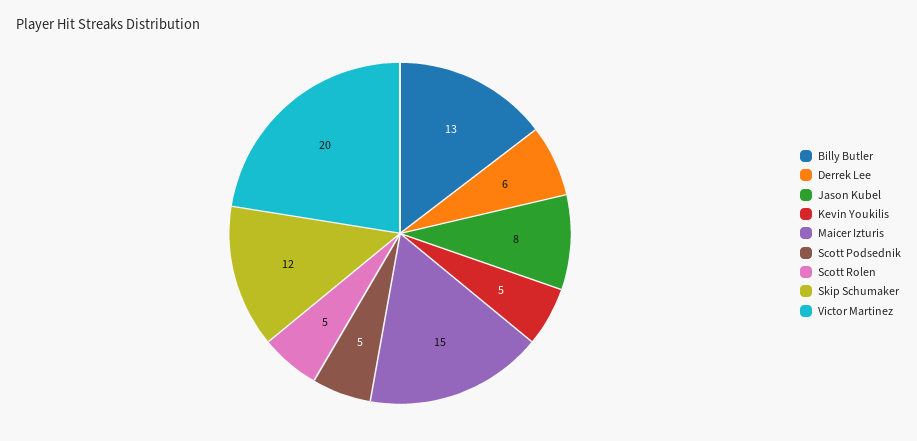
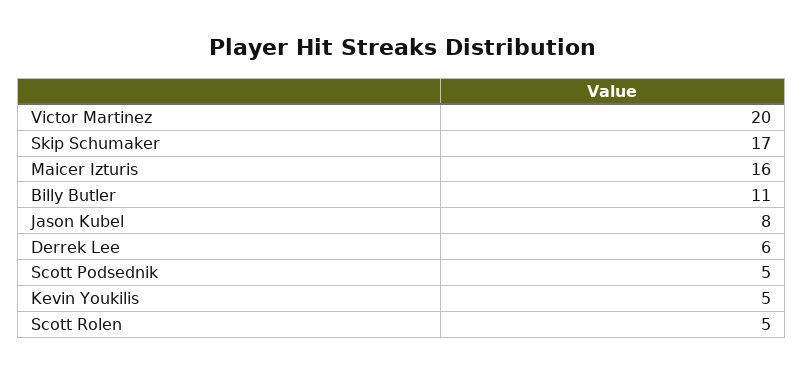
  {
-   "Billy Butler": 13,
+   "Billy Butler": 11,
    "Derrek Lee": 6,
    "Jason Kubel": 8,
    "Kevin Youkilis": 5,
-   "Maicer Izturis": 15,
+   "Maicer Izturis": 16,
    "Scott Podsednik": 5,
    "Scott Rolen": 5,
-   "Skip Schumaker": 12,
+   "Skip Schumaker": 17,
    "Victor Martinez": 20
  }

